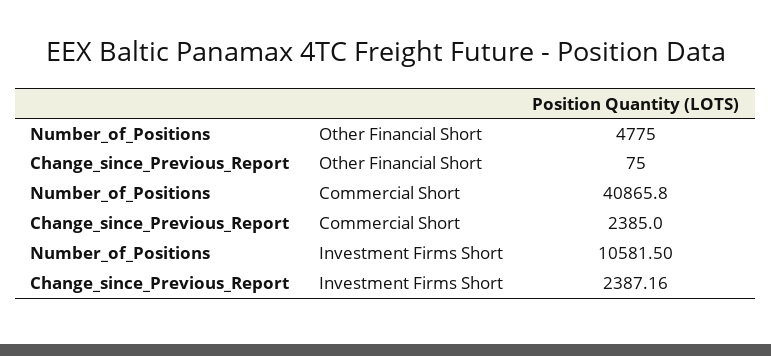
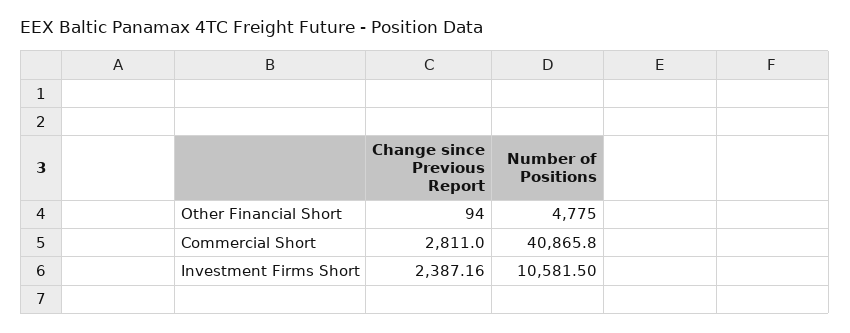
  {
    "Number_of_Positions": {
      "Other Financial Short": 4775,
      "Commercial Short": 40865.8,
      "Investment Firms Short": 10581.5
    },
    "Change_since_Previous_Report": {
-     "Other Financial Short": 75,
+     "Other Financial Short": 94,
-     "Commercial Short": 2385,
+     "Commercial Short": 2811,
      "Investment Firms Short": 2387.16
    }
  }

